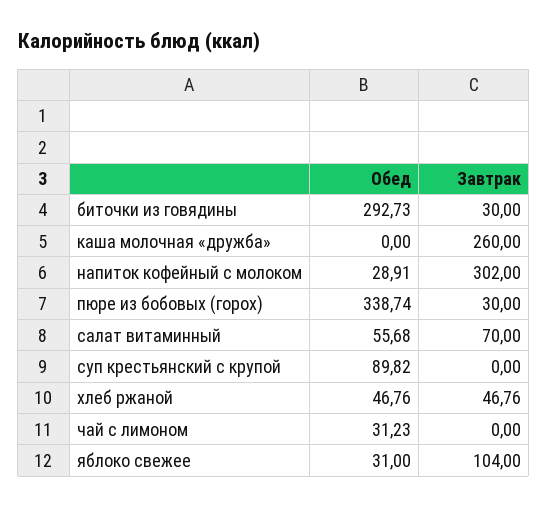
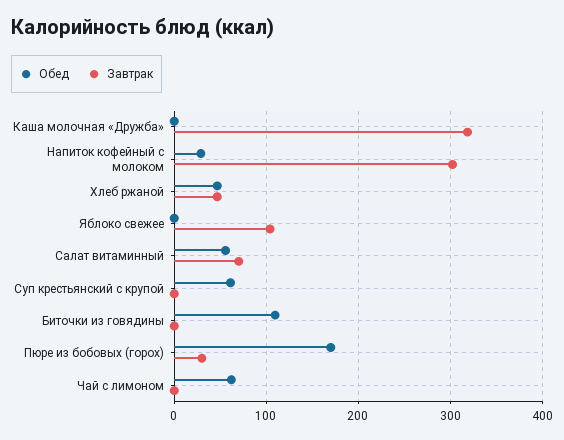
  {
    "Обед": {
-     "биточки из говядины": 292.73,
+     "биточки из говядины": 110,
      "каша молочная «дружба»": 0,
      "напиток кофейный с молоком": 28.91,
-     "пюре из бобовых (горох)": 338.74,
+     "пюре из бобовых (горох)": 170,
      "салат витаминный": 55.68,
-     "суп крестьянский с крупой": 89.82,
+     "суп крестьянский с крупой": 60,
      "хлеб ржаной": 46.76,
-     "чай с лимоном": 31.23,
+     "чай с лимоном": 60,
-     "яблоко свежее": 31
+     "яблоко свежее": 0
    },
    "Завтрак": {
-     "биточки из говядины": 30,
+     "биточки из говядины": 0,
-     "каша молочная «дружба»": 260,
+     "каша молочная «дружба»": 320,
      "напиток кофейный с молоком": 302,
      "пюре из бобовых (горох)": 30,
      "салат витаминный": 70,
      "суп крестьянский с крупой": 0,
      "хлеб ржаной": 46.76,
      "чай с лимоном": 0,
      "яблоко свежее": 104
    }
  }

